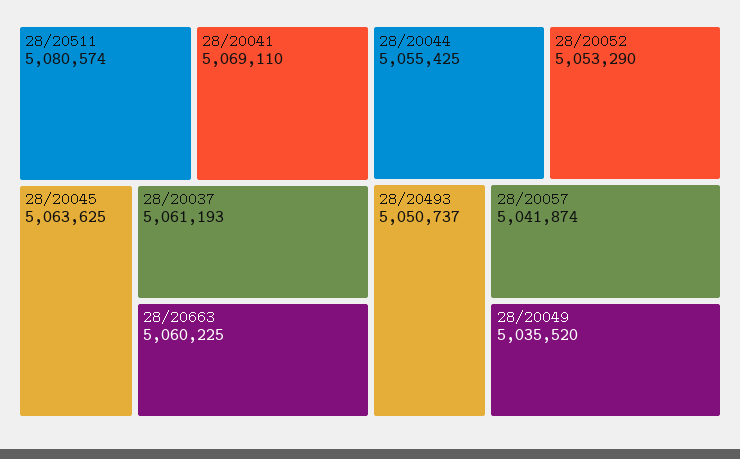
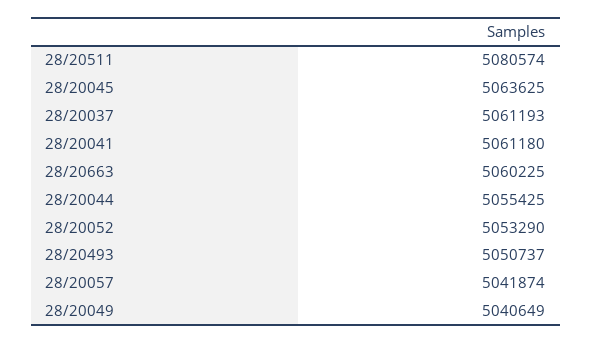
  {
    "28/20511": 5080574,
-   "28/20041": 5069110,
+   "28/20041": 5061180,
    "28/20045": 5063625,
    "28/20037": 5061193,
    "28/20663": 5060225,
    "28/20044": 5055425,
    "28/20052": 5053290,
    "28/20493": 5050737,
    "28/20057": 5041874,
-   "28/20049": 5035520
+   "28/20049": 5040649
  }

